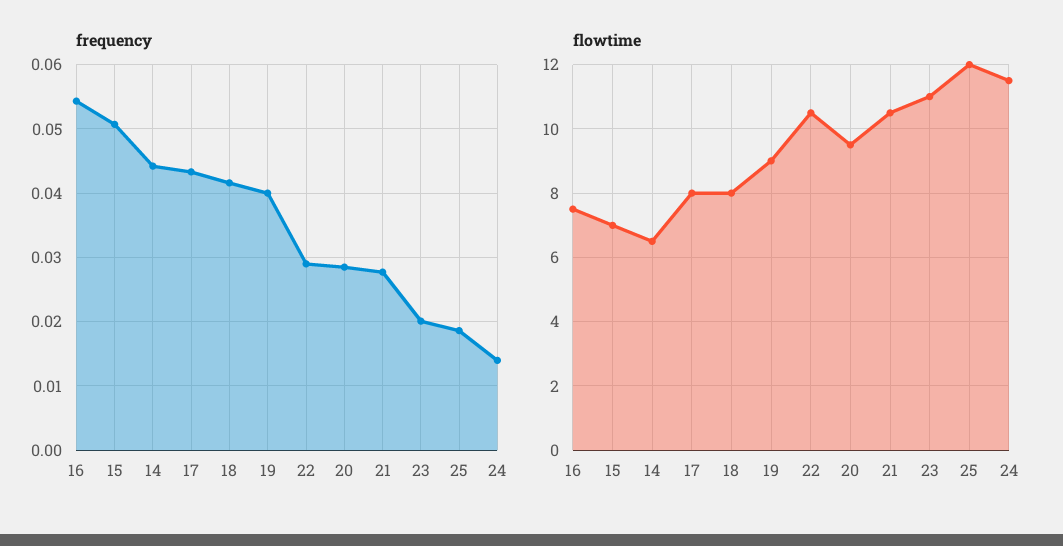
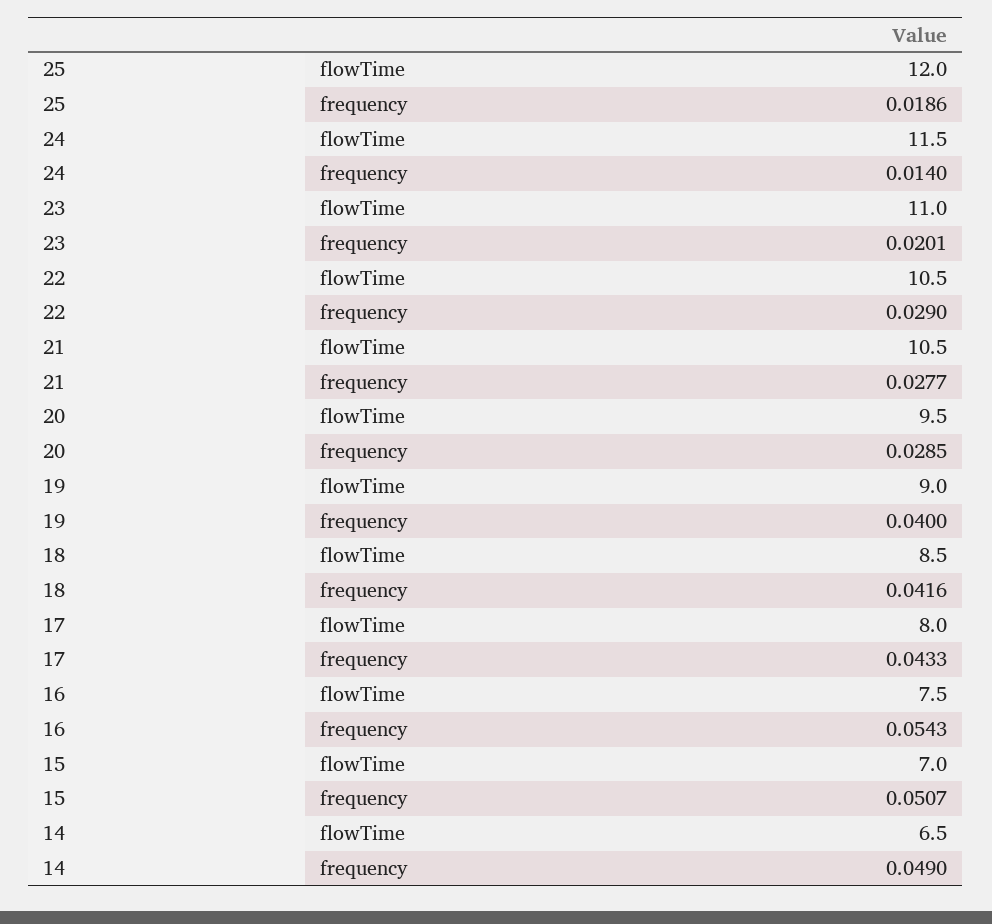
  {
    "frequency": {
      "16": 0.0543,
      "15": 0.0507,
-     "14": 0.044,
+     "14": 0.049,
      "17": 0.0433,
      "18": 0.0416,
      "19": 0.04,
      "22": 0.029,
      "20": 0.0285,
      "21": 0.0277,
      "23": 0.0201,
      "25": 0.0186,
      "24": 0.014
    },
    "flowtime": {
      "16": 7.5,
      "15": 7,
      "14": 6.5,
      "17": 8,
-     "18": 8,
+     "18": 8.5,
      "19": 9,
      "22": 10.5,
      "20": 9.5,
      "21": 10.5,
      "23": 11,
      "25": 12,
      "24": 11.5
    }
  }

